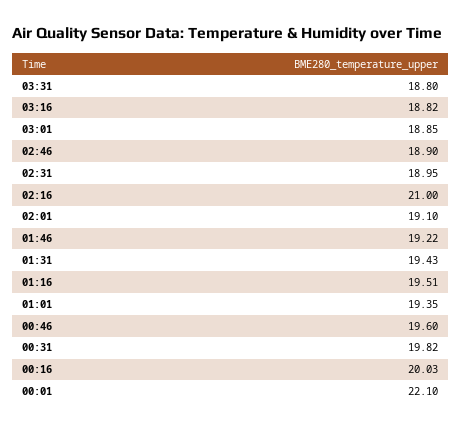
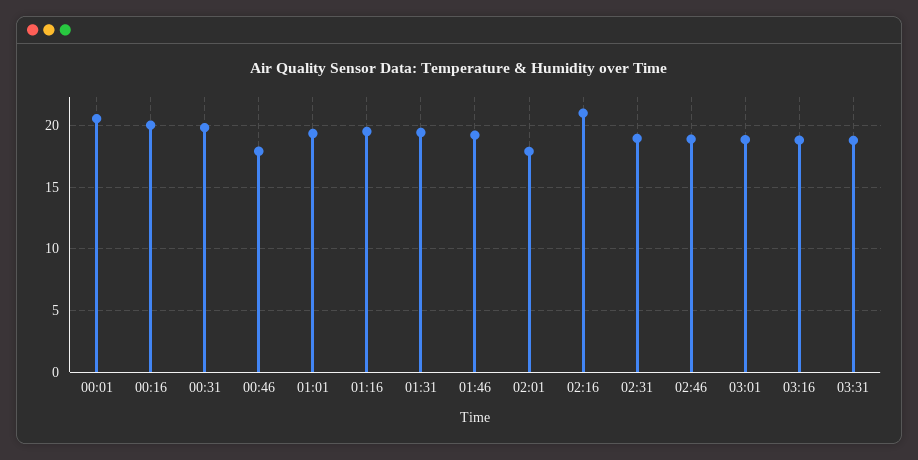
  {
    "03:31": 18.8,
    "03:16": 18.82,
    "03:01": 18.85,
    "02:46": 18.9,
    "02:31": 18.95,
    "02:16": 21,
-   "02:01": 19.1,
+   "02:01": 18,
    "01:46": 19.22,
    "01:31": 19.43,
    "01:16": 19.51,
    "01:01": 19.35,
-   "00:46": 19.6,
+   "00:46": 18,
    "00:31": 19.82,
    "00:16": 20.03,
-   "00:01": 22.1
+   "00:01": 20.5
  }

